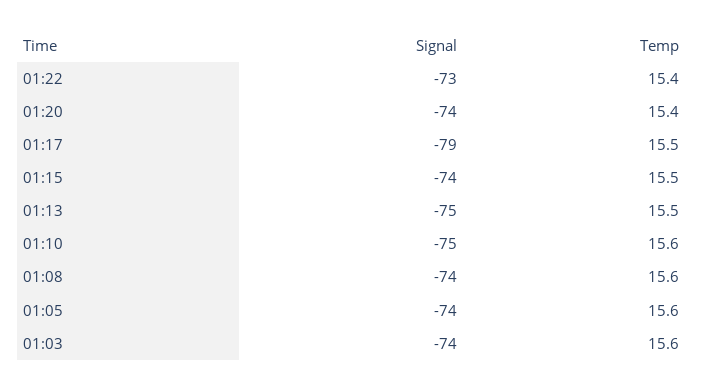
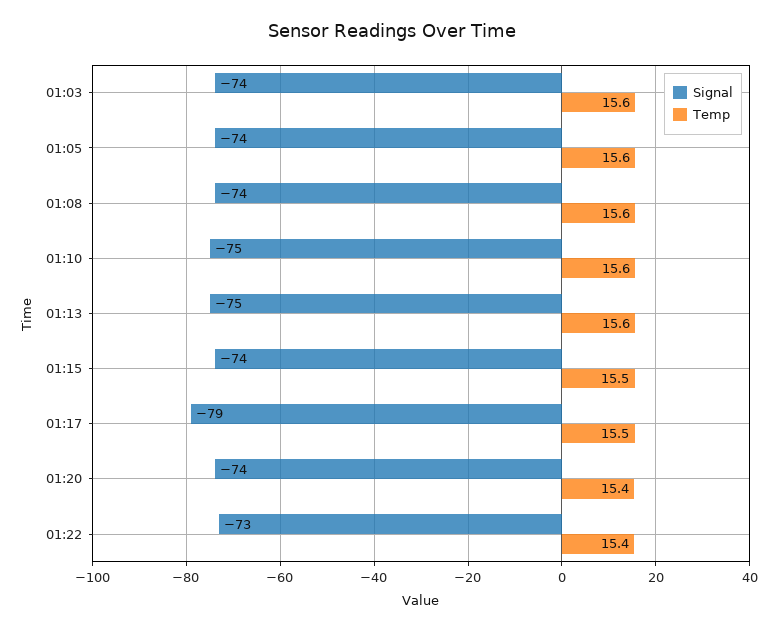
  {
    "Signal": {
      "01:22": -73,
      "01:20": -74,
      "01:17": -79,
      "01:15": -74,
      "01:13": -75,
      "01:10": -75,
      "01:08": -74,
      "01:05": -74,
      "01:03": -74
    },
    "Temp": {
      "01:22": 15.4,
      "01:20": 15.4,
      "01:17": 15.5,
      "01:15": 15.5,
-     "01:13": 15.5,
+     "01:13": 15.6,
      "01:10": 15.6,
      "01:08": 15.6,
      "01:05": 15.6,
      "01:03": 15.6
    }
  }

